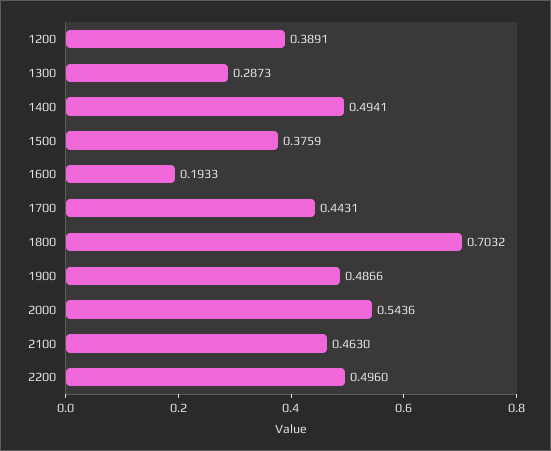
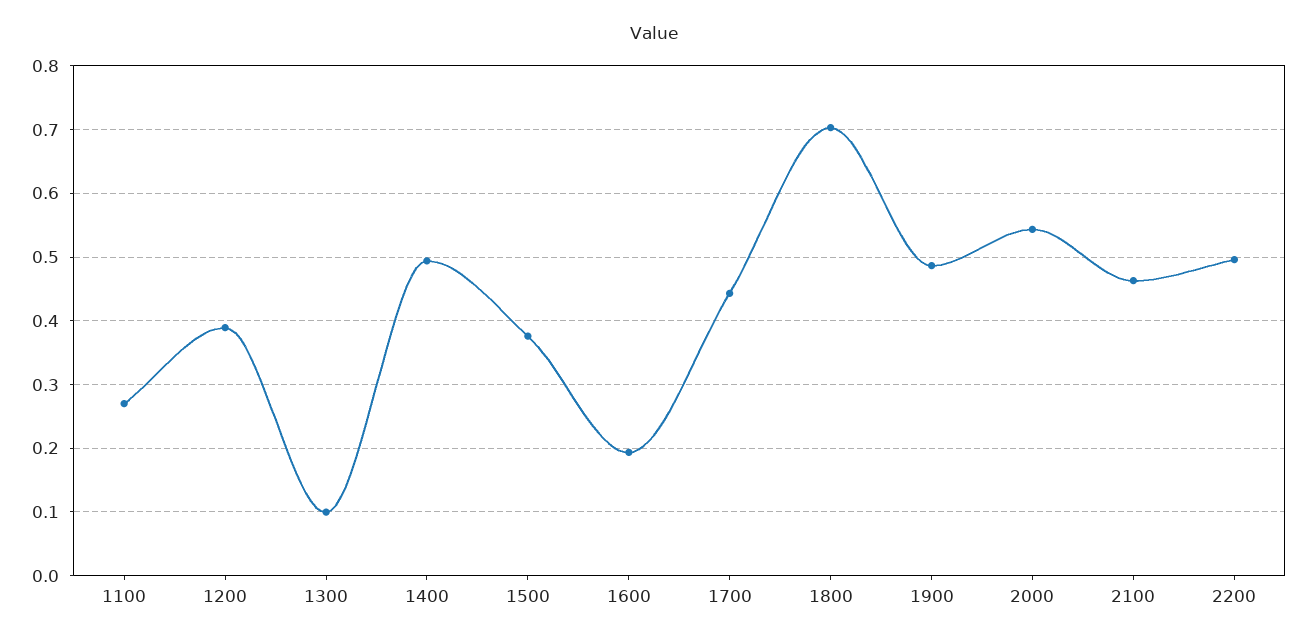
  {
    "1200": 0.3891,
-   "1300": 0.2873,
+   "1300": 0.1,
    "1400": 0.4941,
    "1500": 0.3759,
    "1600": 0.1933,
    "1700": 0.4431,
    "1800": 0.7032,
    "1900": 0.4866,
    "2000": 0.5436,
    "2100": 0.463,
-   "2200": 0.496
+   "2200": 0.496,
+   "1100": 0.27
  }

